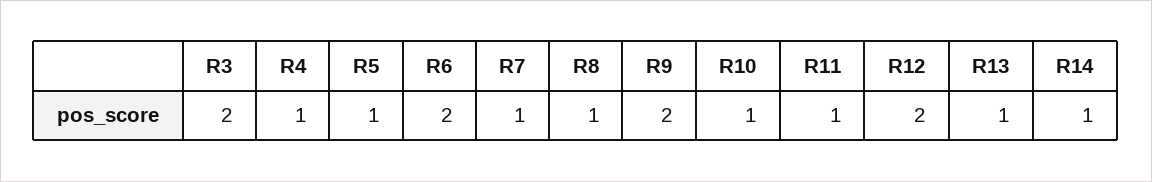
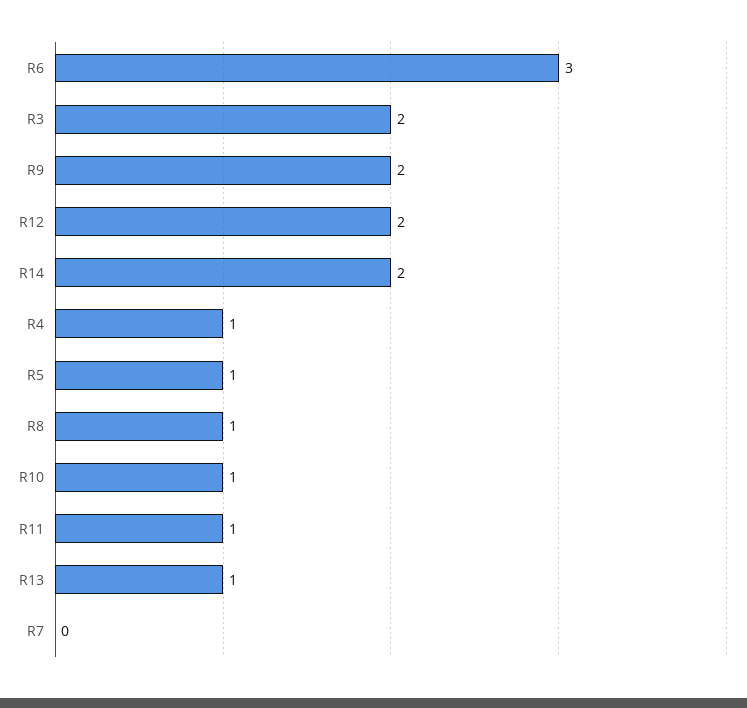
  {
    "R3": 2,
    "R4": 1,
    "R5": 1,
-   "R6": 2,
+   "R6": 3,
-   "R7": 1,
+   "R7": 0,
    "R8": 1,
    "R9": 2,
    "R10": 1,
    "R11": 1,
    "R12": 2,
    "R13": 1,
-   "R14": 1
+   "R14": 2
  }

